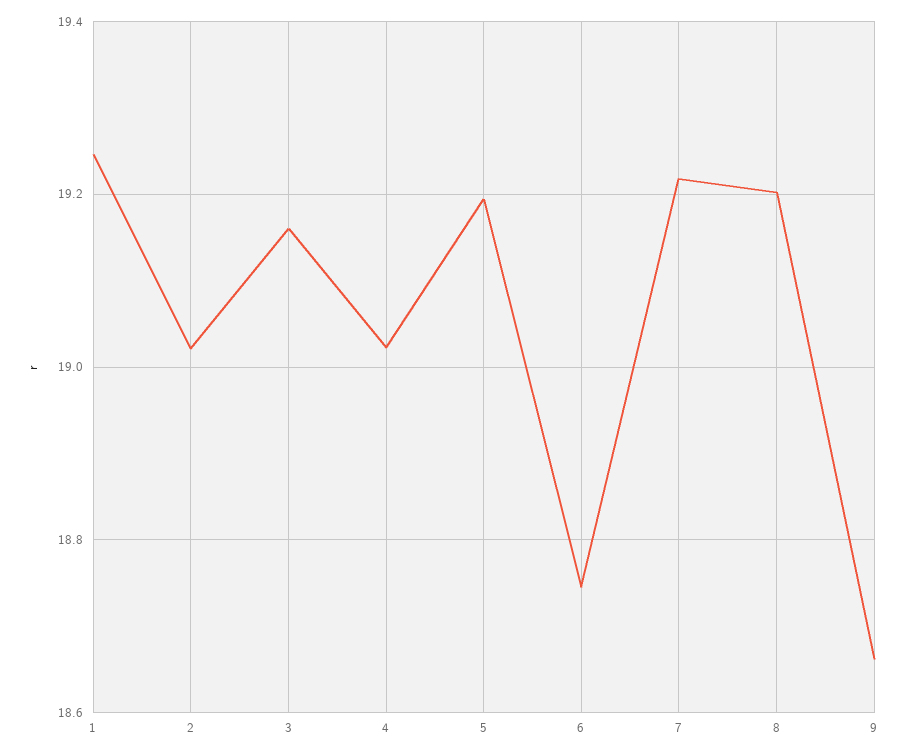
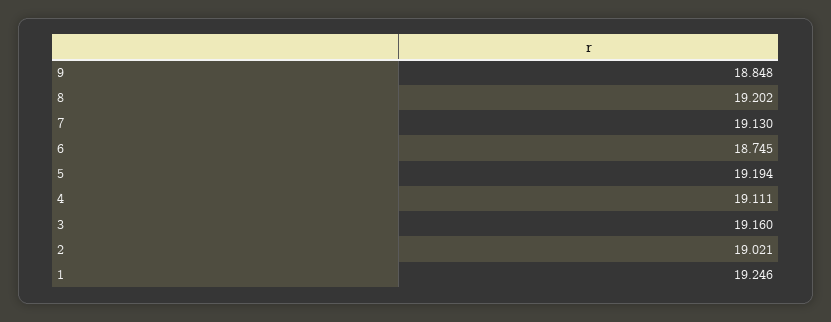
  {
    "1": 19.246,
    "2": 19.021,
    "3": 19.16,
-   "4": 19.02,
+   "4": 19.111,
    "5": 19.194,
    "6": 18.745,
-   "7": 19.22,
+   "7": 19.13,
    "8": 19.202,
-   "9": 18.66
+   "9": 18.848
  }

